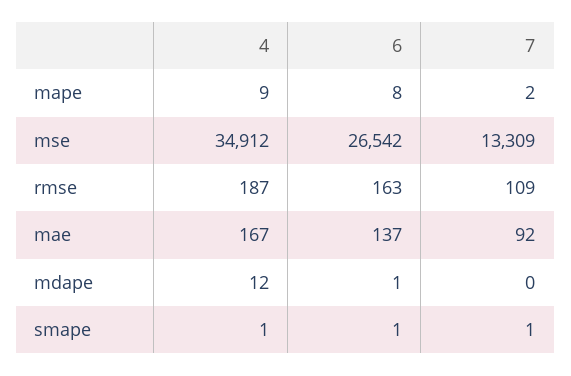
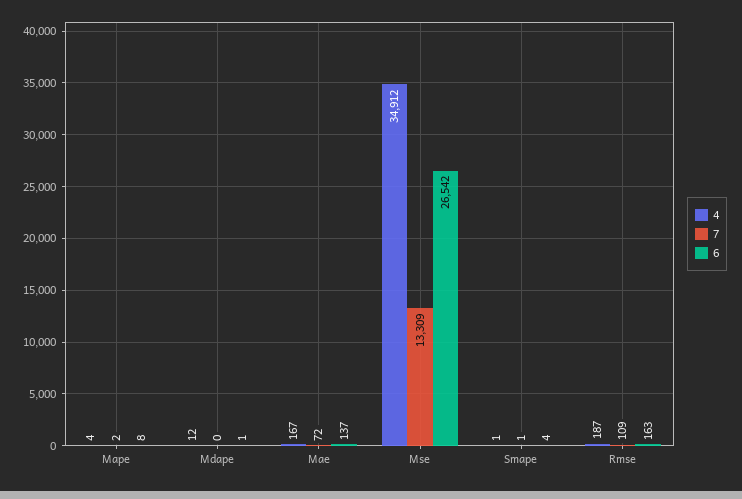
  {
    "4": {
-     "mape": 9,
+     "mape": 4,
      "mse": 34912,
      "rmse": 187,
      "mae": 167,
      "mdape": 12,
      "smape": 1
    },
    "6": {
      "mape": 8,
      "mse": 26542,
      "rmse": 163,
      "mae": 137,
      "mdape": 1,
-     "smape": 1
+     "smape": 4
    },
    "7": {
      "mape": 2,
      "mse": 13309,
      "rmse": 109,
-     "mae": 92,
+     "mae": 72,
      "mdape": 0,
      "smape": 1
    }
  }

